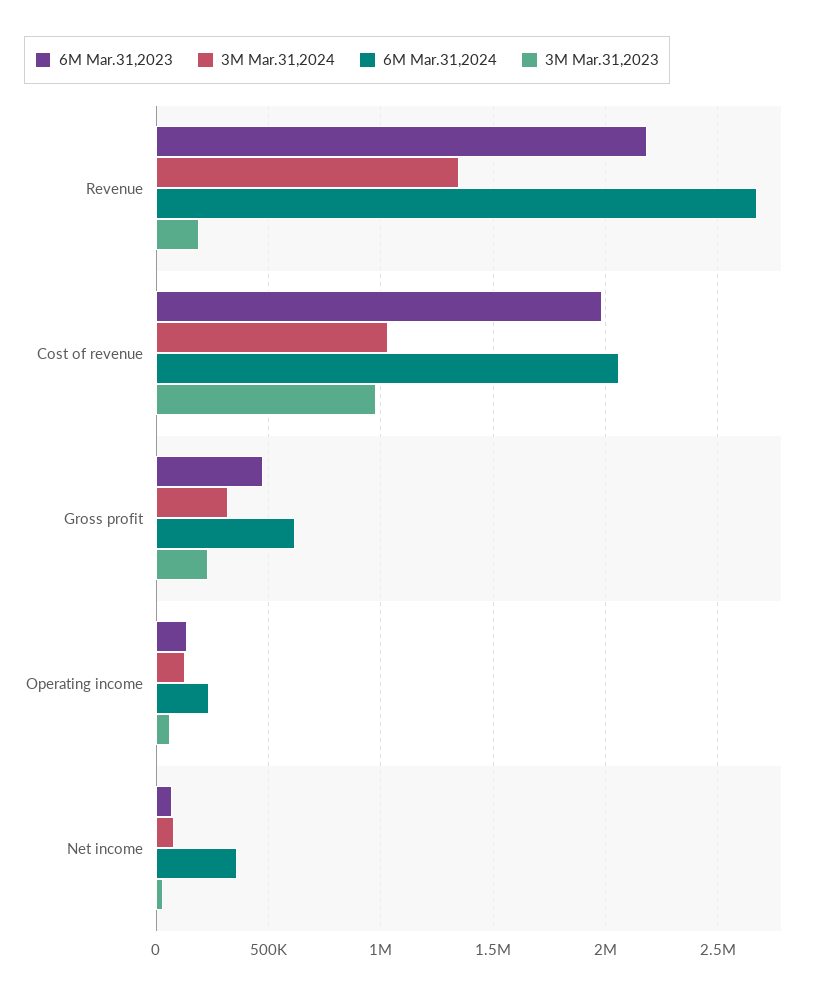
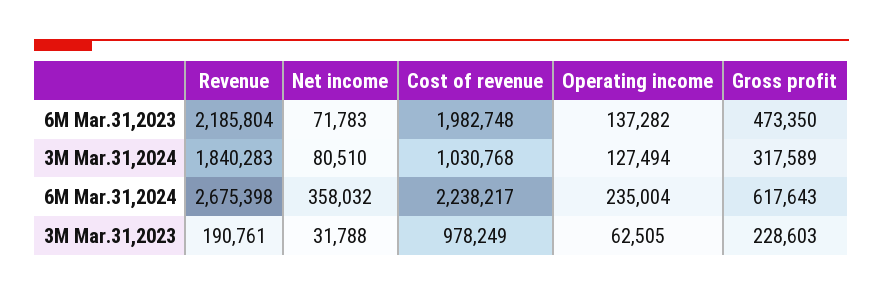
  {
    "6M Mar.31,2023": {
      "Revenue": 2185804,
      "Cost of revenue": 1982748,
      "Gross profit": 473350,
      "Operating income": 137282,
      "Net income": 71783
    },
    "3M Mar.31,2024": {
-     "Revenue": 1350000,
+     "Revenue": 1840283,
      "Cost of revenue": 1030768,
      "Gross profit": 317589,
      "Operating income": 127494,
      "Net income": 80510
    },
    "6M Mar.31,2024": {
      "Revenue": 2675398,
-     "Cost of revenue": 2050000,
+     "Cost of revenue": 2238217,
      "Gross profit": 617643,
      "Operating income": 235004,
      "Net income": 358032
    },
    "3M Mar.31,2023": {
      "Revenue": 190761,
      "Cost of revenue": 978249,
      "Gross profit": 228603,
      "Operating income": 62505,
      "Net income": 31788
    }
  }

